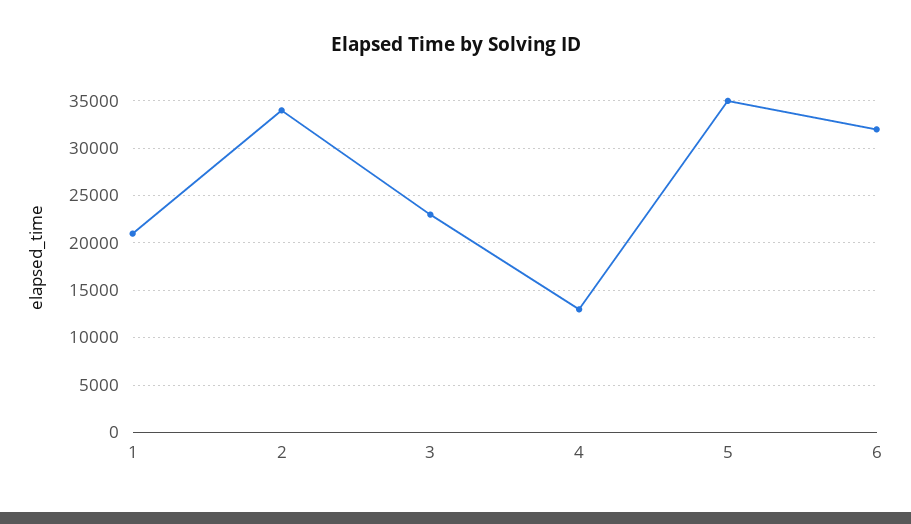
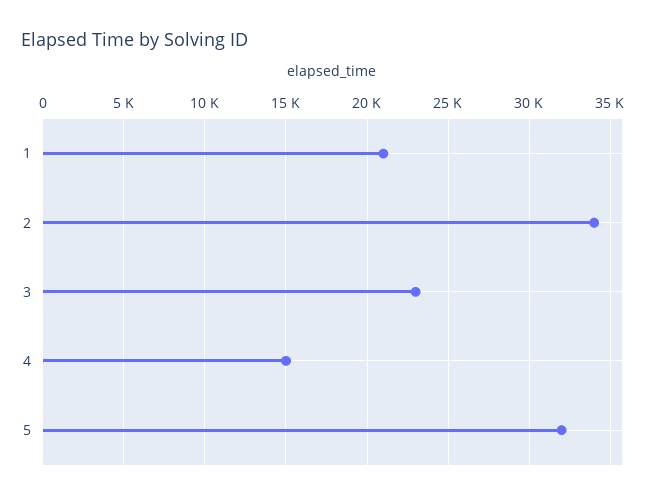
  {
    "1": 21000,
    "2": 34000,
    "3": 23000,
-   "4": 13000,
+   "4": 15000,
-   "5": 35000,
+   "5": 32000
-   "6": 32000
  }

